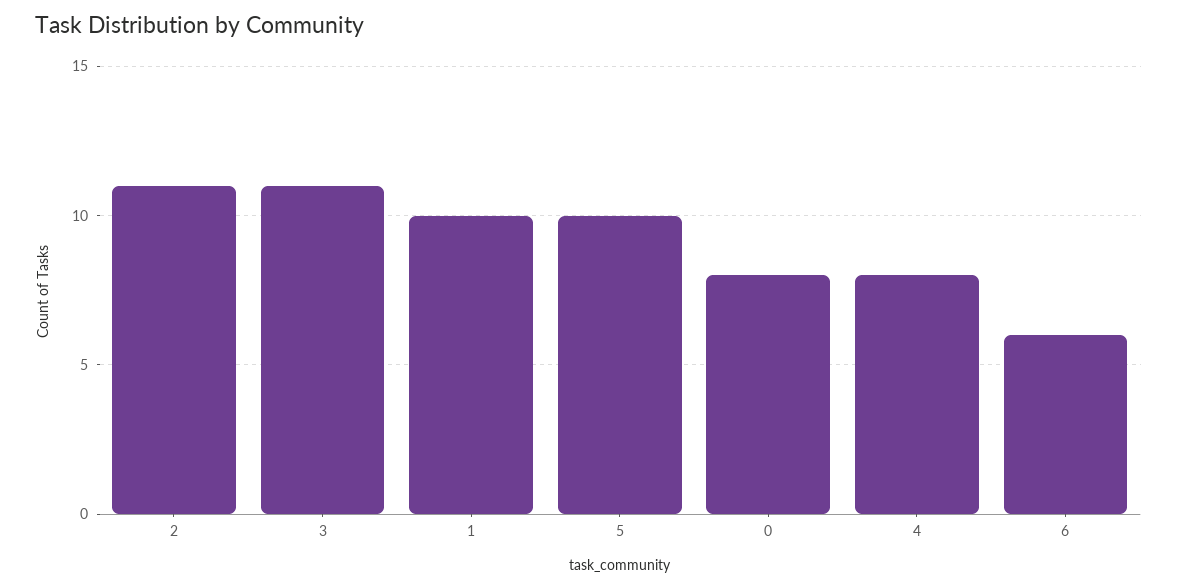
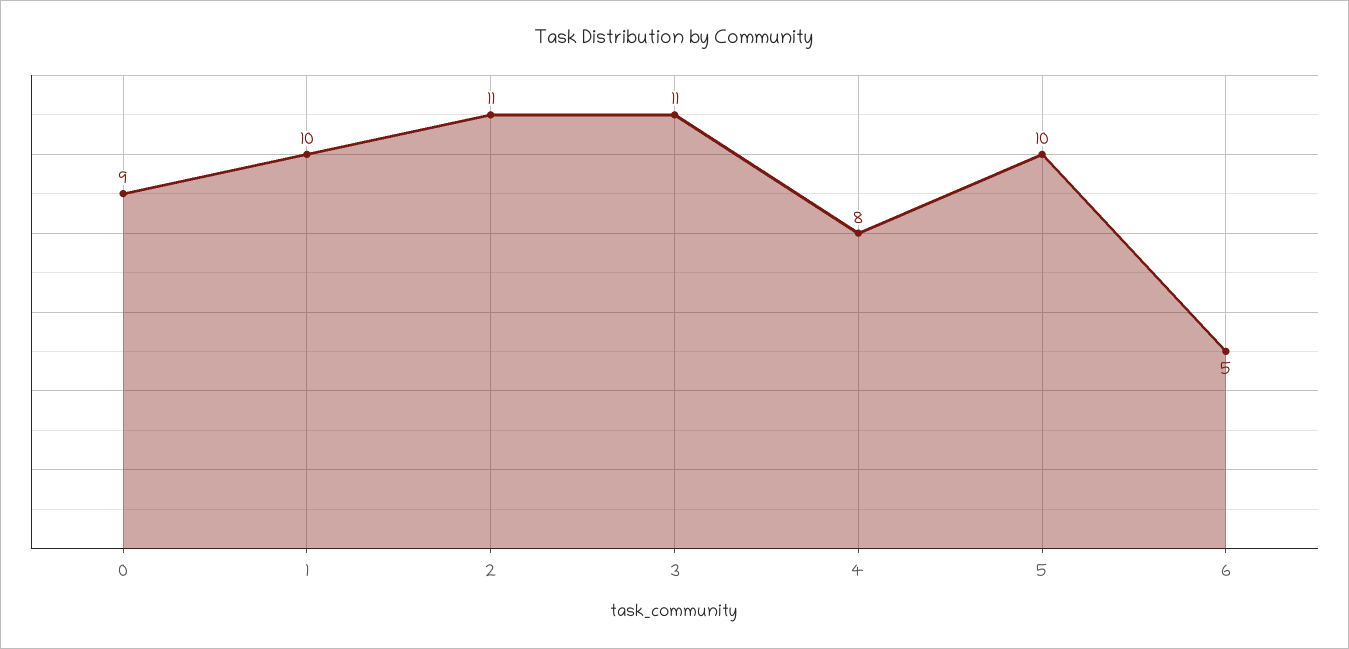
  {
    "2": 11,
    "3": 11,
    "1": 10,
    "5": 10,
-   "0": 8,
+   "0": 9,
    "4": 8,
-   "6": 6
+   "6": 5
  }

